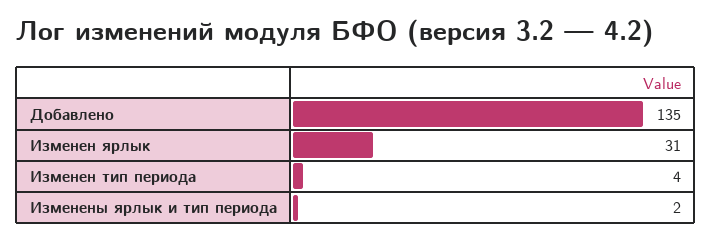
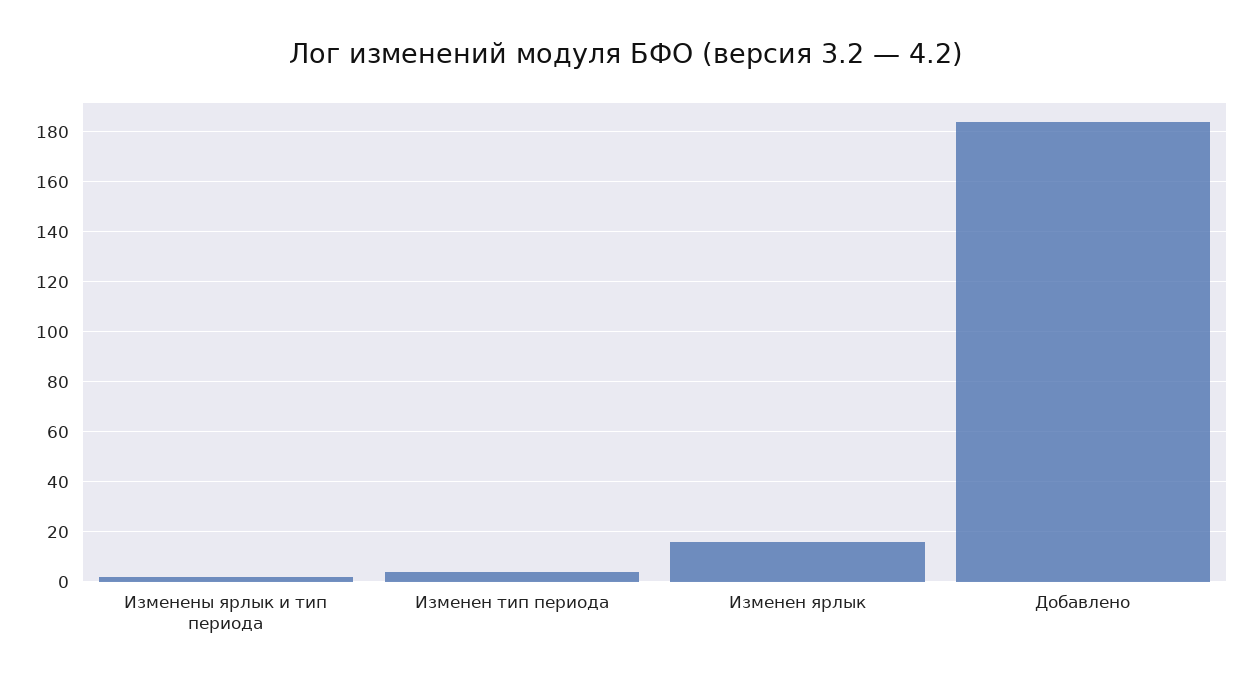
  {
-   "Добавлено": 135,
+   "Добавлено": 185,
-   "Изменен ярлык": 31,
+   "Изменен ярлык": 15,
    "Изменен тип периода": 4,
    "Изменены ярлык и тип периода": 2
  }

